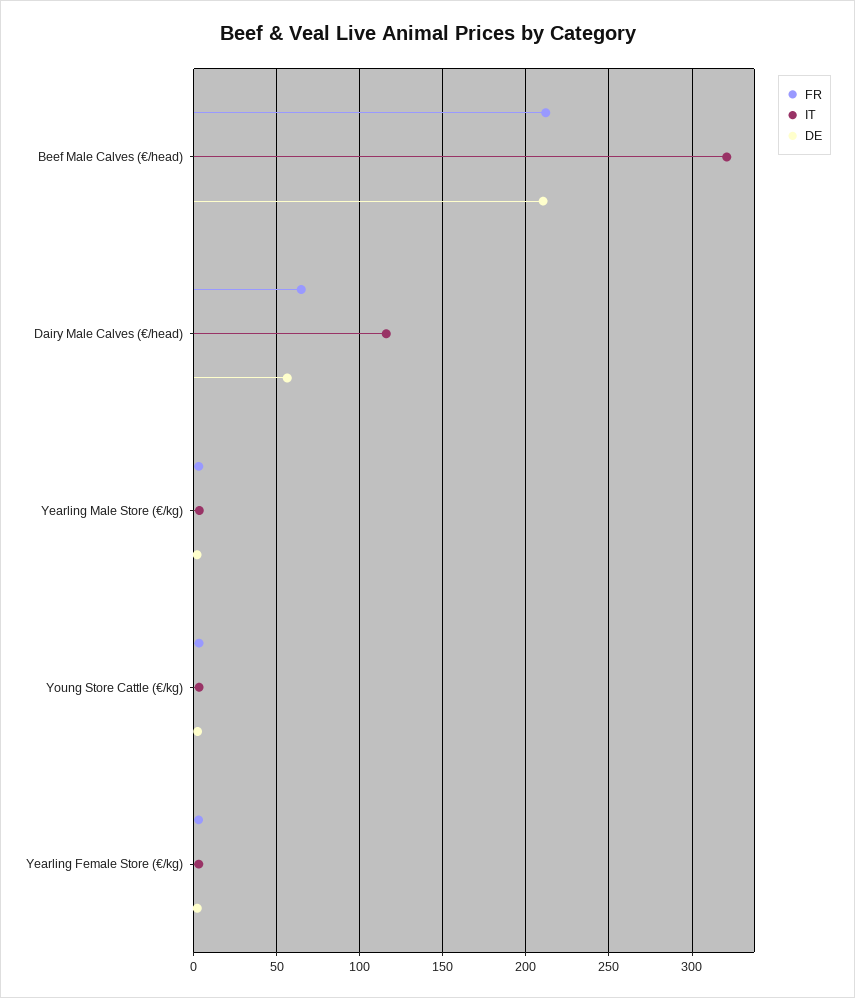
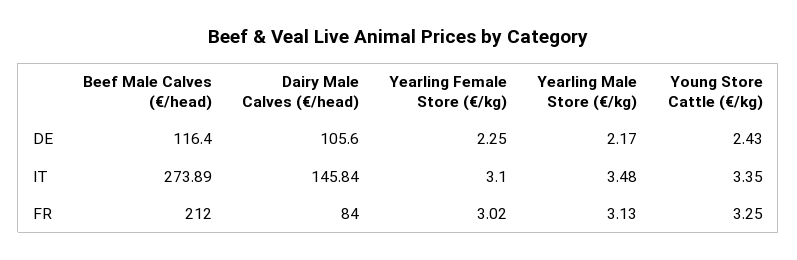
  {
    "FR": {
      "Beef Male Calves (€/head)": 212,
-     "Dairy Male Calves (€/head)": 65,
+     "Dairy Male Calves (€/head)": 84,
      "Yearling Male Store (€/kg)": 3.13,
      "Young Store Cattle (€/kg)": 3.25,
      "Yearling Female Store (€/kg)": 3.02
    },
    "IT": {
-     "Beef Male Calves (€/head)": 320,
+     "Beef Male Calves (€/head)": 273.89,
-     "Dairy Male Calves (€/head)": 115,
+     "Dairy Male Calves (€/head)": 145.84,
      "Yearling Male Store (€/kg)": 3.48,
      "Young Store Cattle (€/kg)": 3.35,
      "Yearling Female Store (€/kg)": 3.1
    },
    "DE": {
-     "Beef Male Calves (€/head)": 210,
+     "Beef Male Calves (€/head)": 116.4,
-     "Dairy Male Calves (€/head)": 55,
+     "Dairy Male Calves (€/head)": 105.6,
      "Yearling Male Store (€/kg)": 2.17,
      "Young Store Cattle (€/kg)": 2.43,
      "Yearling Female Store (€/kg)": 2.25
    }
  }

